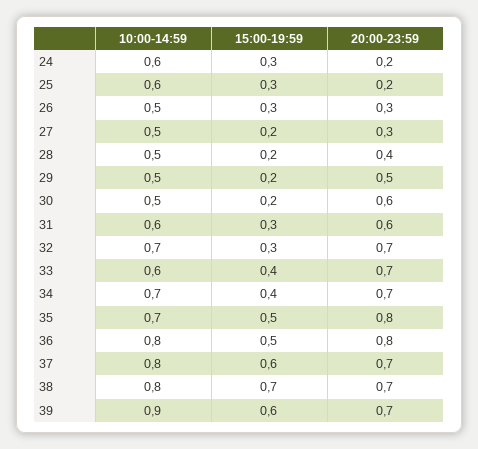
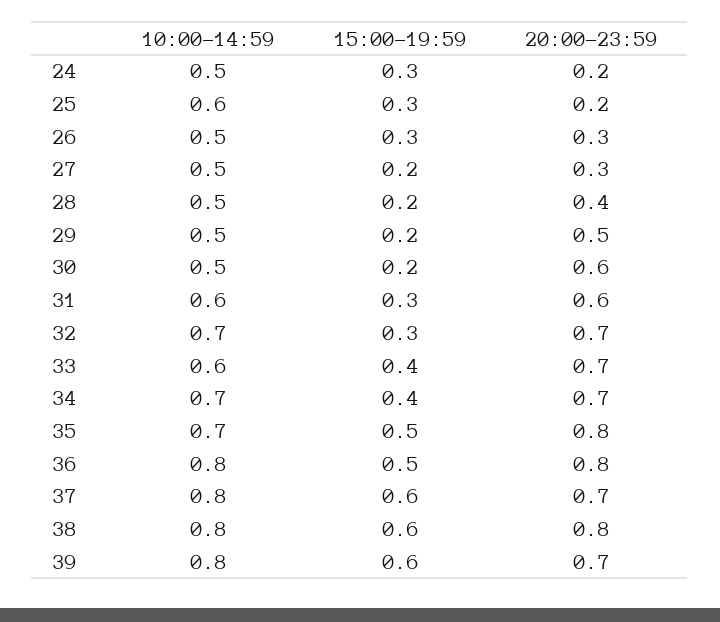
  {
    "10:00-14:59": {
-     "24": 0.6,
+     "24": 0.5,
      "25": 0.6,
      "26": 0.5,
      "27": 0.5,
      "28": 0.5,
      "29": 0.5,
      "30": 0.5,
      "31": 0.6,
      "32": 0.7,
      "33": 0.6,
      "34": 0.7,
      "35": 0.7,
      "36": 0.8,
      "37": 0.8,
      "38": 0.8,
-     "39": 0.9
+     "39": 0.8
    },
    "15:00-19:59": {
      "24": 0.3,
      "25": 0.3,
      "26": 0.3,
      "27": 0.2,
      "28": 0.2,
      "29": 0.2,
      "30": 0.2,
      "31": 0.3,
      "32": 0.3,
      "33": 0.4,
      "34": 0.4,
      "35": 0.5,
      "36": 0.5,
      "37": 0.6,
-     "38": 0.7,
+     "38": 0.6,
      "39": 0.6
    },
    "20:00-23:59": {
      "24": 0.2,
      "25": 0.2,
      "26": 0.3,
      "27": 0.3,
      "28": 0.4,
      "29": 0.5,
      "30": 0.6,
      "31": 0.6,
      "32": 0.7,
      "33": 0.7,
      "34": 0.7,
      "35": 0.8,
      "36": 0.8,
      "37": 0.7,
-     "38": 0.7,
+     "38": 0.8,
      "39": 0.7
    }
  }

